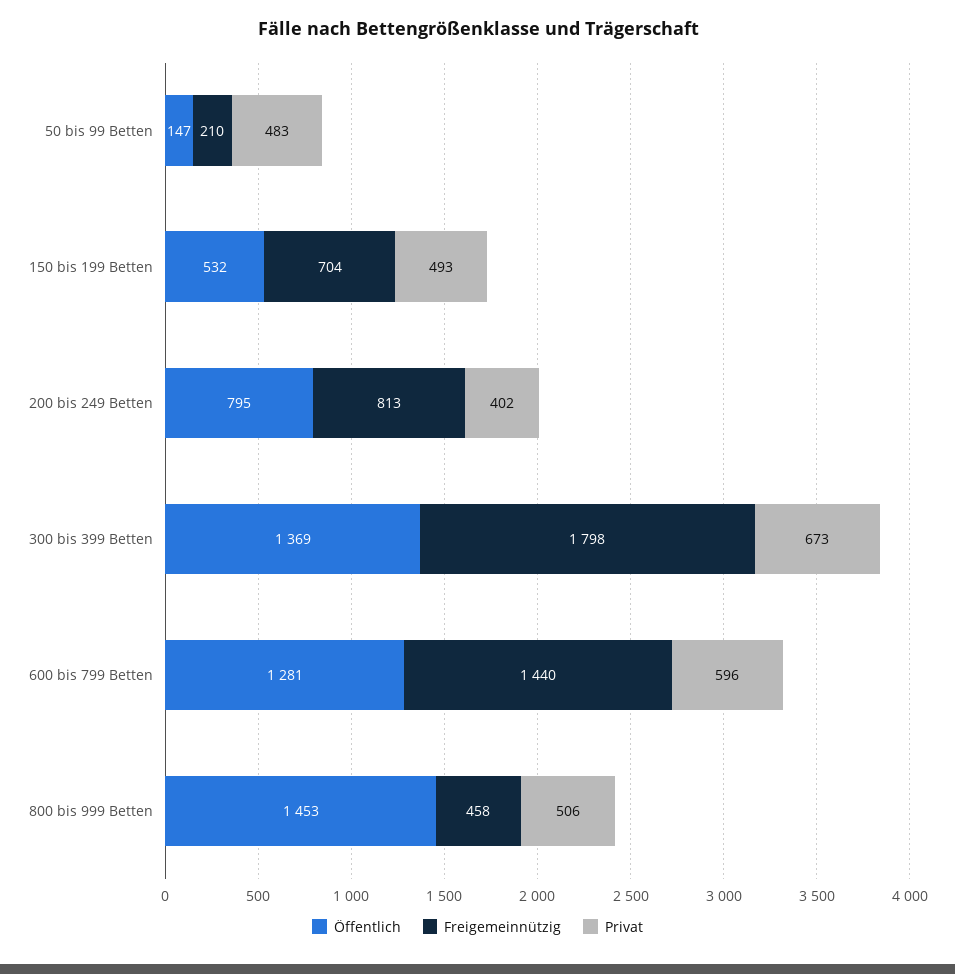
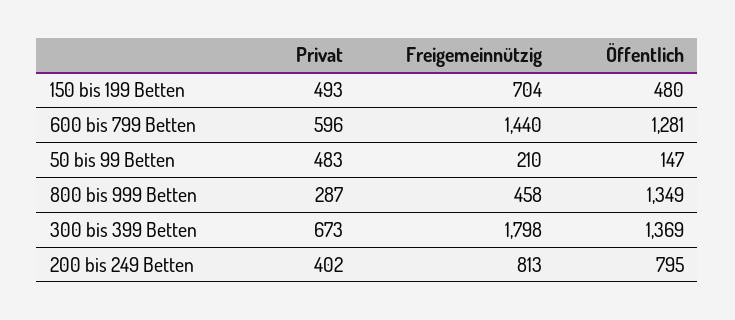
  {
    "Öffentlich": {
      "50 bis 99 Betten": 147,
-     "150 bis 199 Betten": 532,
+     "150 bis 199 Betten": 480,
      "200 bis 249 Betten": 795,
      "300 bis 399 Betten": 1369,
      "600 bis 799 Betten": 1281,
-     "800 bis 999 Betten": 1453
+     "800 bis 999 Betten": 1349
    },
    "Freigemeinnützig": {
      "50 bis 99 Betten": 210,
      "150 bis 199 Betten": 704,
      "200 bis 249 Betten": 813,
      "300 bis 399 Betten": 1798,
      "600 bis 799 Betten": 1440,
      "800 bis 999 Betten": 458
    },
    "Privat": {
      "50 bis 99 Betten": 483,
      "150 bis 199 Betten": 493,
      "200 bis 249 Betten": 402,
      "300 bis 399 Betten": 673,
      "600 bis 799 Betten": 596,
-     "800 bis 999 Betten": 506
+     "800 bis 999 Betten": 287
    }
  }

